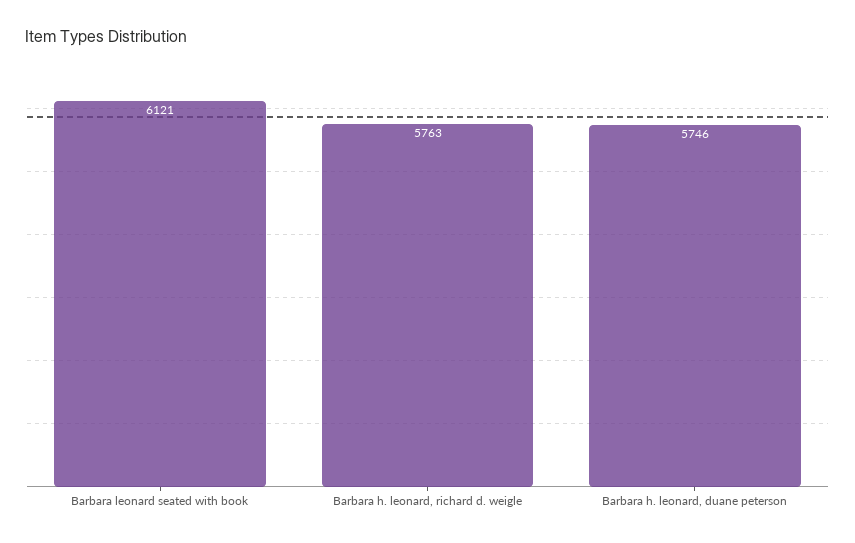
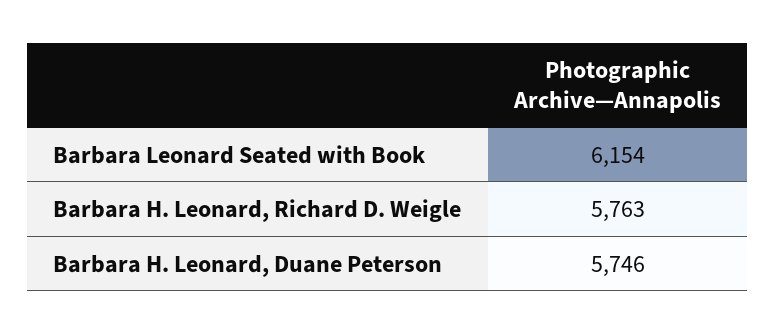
  {
-   "Barbara leonard seated with book": 6121,
+   "Barbara leonard seated with book": 6154,
    "Barbara h. leonard, richard d. weigle": 5763,
    "Barbara h. leonard, duane peterson": 5746
  }

